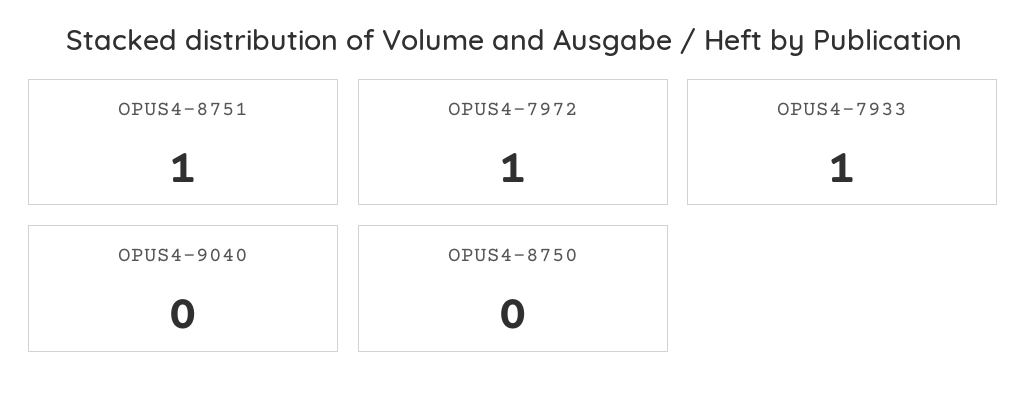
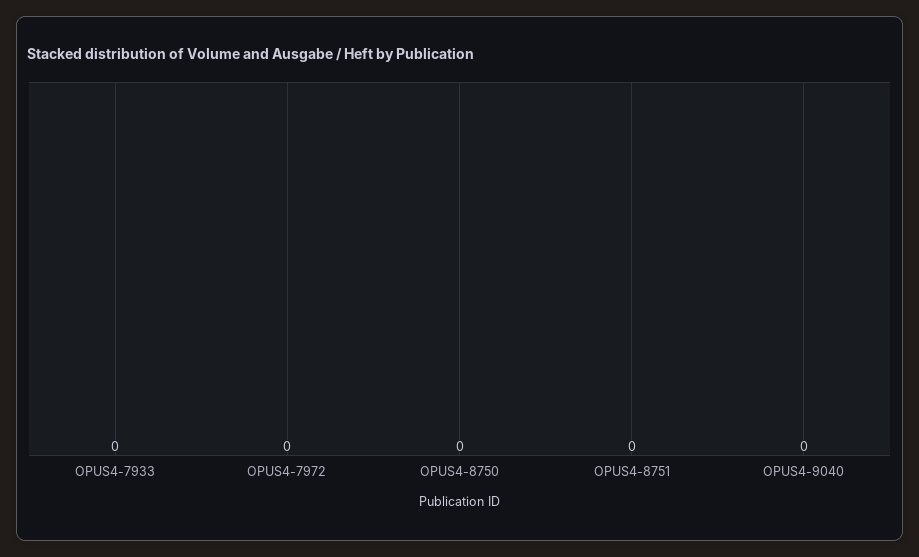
  {
-   "OPUS4-8751": 1,
+   "OPUS4-8751": 0,
-   "OPUS4-7972": 1,
+   "OPUS4-7972": 0,
-   "OPUS4-7933": 1,
+   "OPUS4-7933": 0,
    "OPUS4-9040": 0,
    "OPUS4-8750": 0
  }

